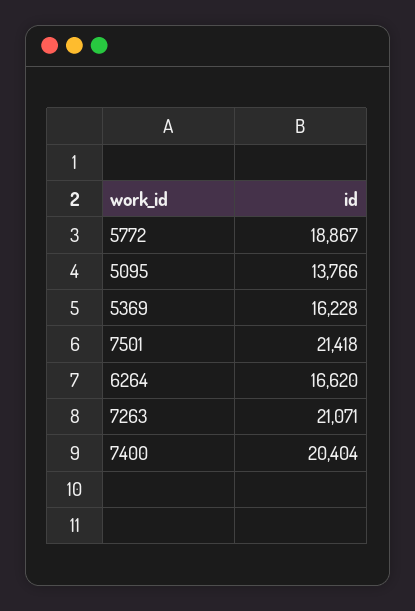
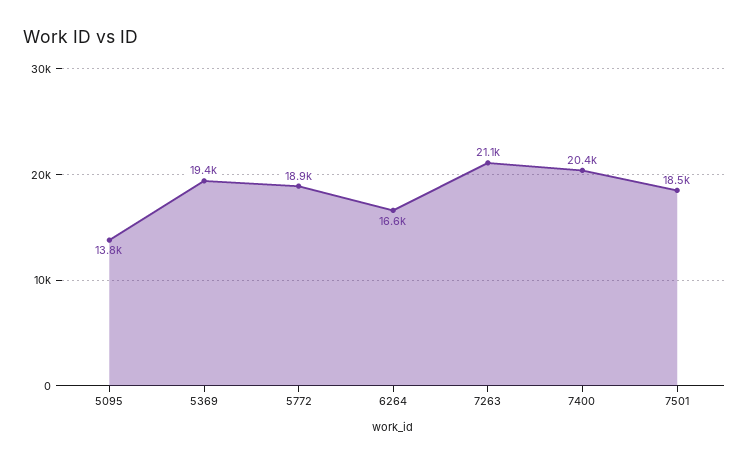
  {
    "5772": 18867,
    "5095": 13766,
-   "5369": 16228,
+   "5369": 19400,
-   "7501": 21418,
+   "7501": 18500,
    "6264": 16620,
    "7263": 21071,
    "7400": 20404
  }

